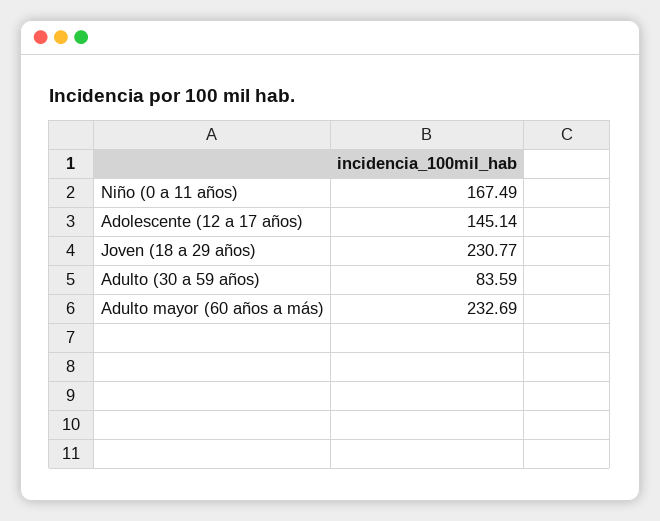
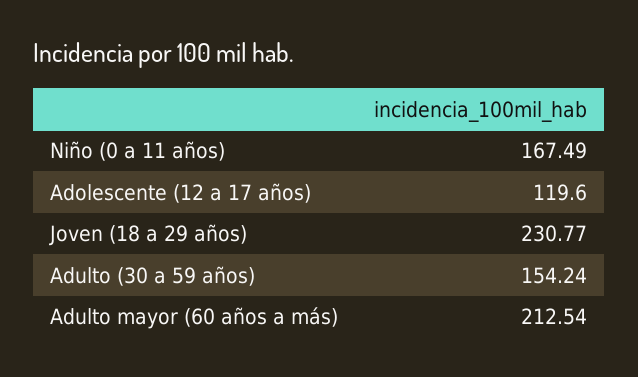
  {
    "Niño (0 a 11 años)": 167.49,
-   "Adolescente (12 a 17 años)": 145.14,
+   "Adolescente (12 a 17 años)": 119.6,
    "Joven (18 a 29 años)": 230.77,
-   "Adulto (30 a 59 años)": 83.59,
+   "Adulto (30 a 59 años)": 154.24,
-   "Adulto mayor (60 años a más)": 232.69
+   "Adulto mayor (60 años a más)": 212.54
  }

